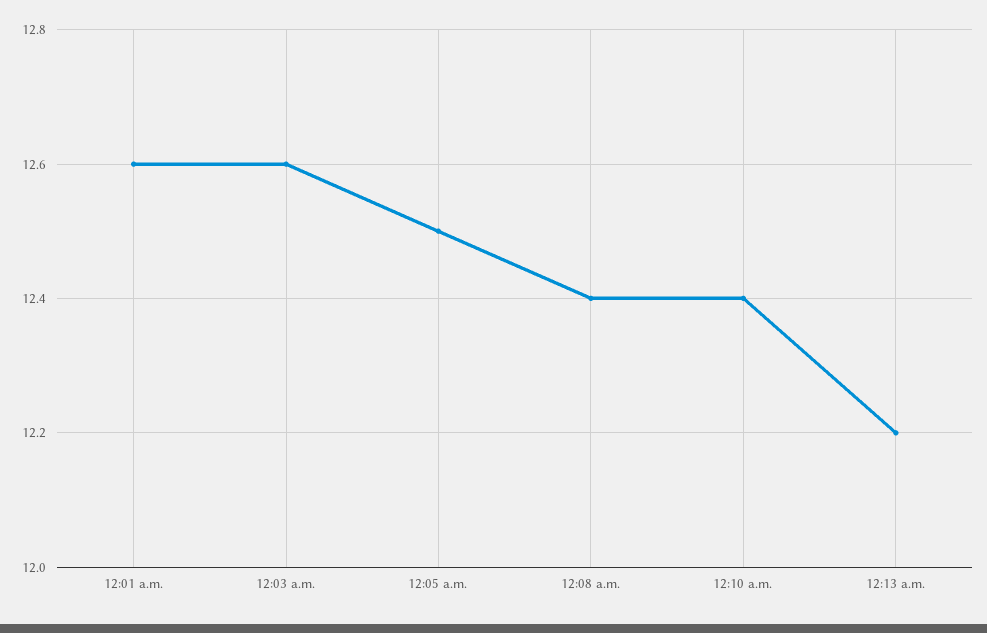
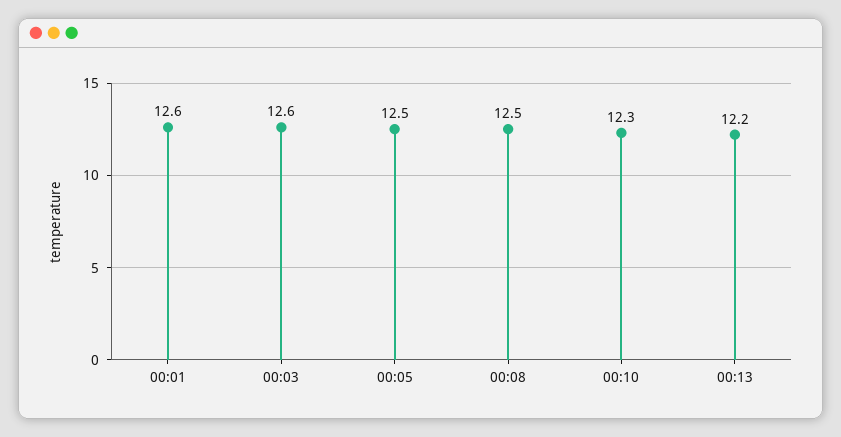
  {
    "12:01 a.m.": 12.6,
    "12:03 a.m.": 12.6,
    "12:05 a.m.": 12.5,
-   "12:08 a.m.": 12.4,
+   "12:08 a.m.": 12.5,
-   "12:10 a.m.": 12.4,
+   "12:10 a.m.": 12.3,
    "12:13 a.m.": 12.2
  }

